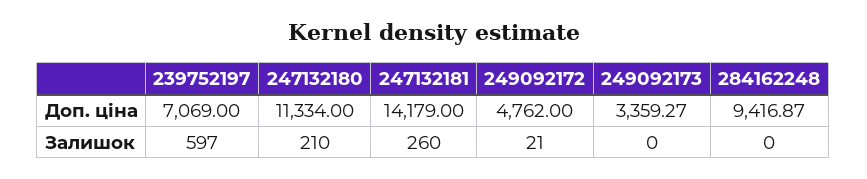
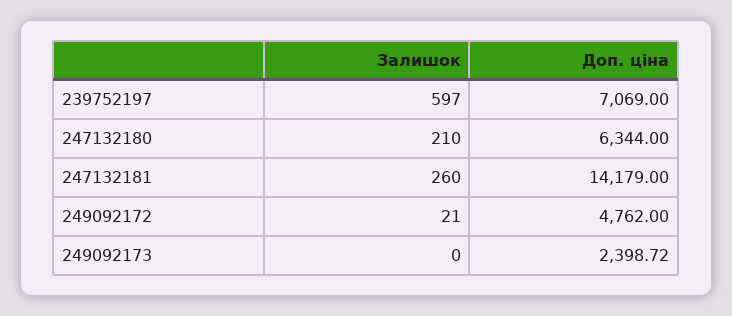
  {
    "239752197": {
      "Доп. ціна": 7069,
      "Залишок": 597
    },
    "247132180": {
-     "Доп. ціна": 11334,
+     "Доп. ціна": 6344,
      "Залишок": 210
    },
    "247132181": {
      "Доп. ціна": 14179,
      "Залишок": 260
    },
    "249092172": {
      "Доп. ціна": 4762,
      "Залишок": 21
    },
    "249092173": {
-     "Доп. ціна": 3359.27,
+     "Доп. ціна": 2398.72,
      "Залишок": 0
-   },
+   }
-   "284162248": {
-     "Доп. ціна": 9416.87,
-     "Залишок": 0
-   }
  }

